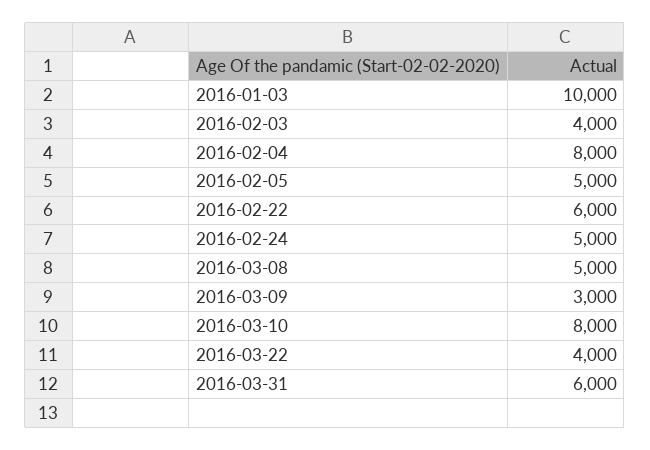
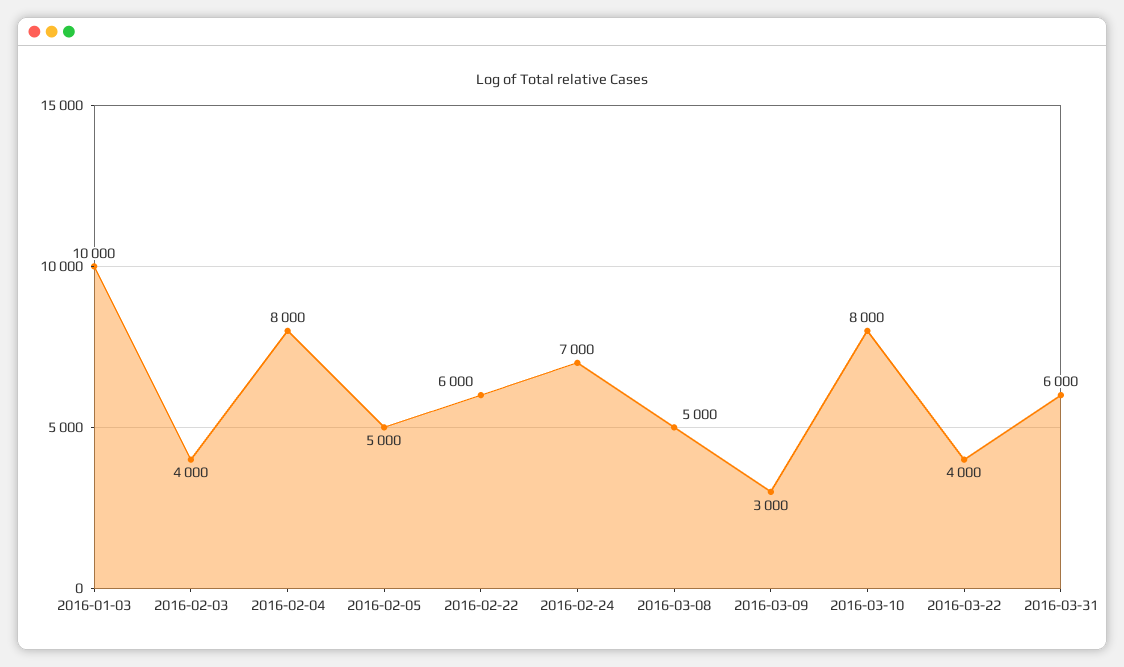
  {
    "2016-01-03": 10000,
    "2016-02-03": 4000,
    "2016-02-04": 8000,
    "2016-02-05": 5000,
    "2016-02-22": 6000,
-   "2016-02-24": 5000,
+   "2016-02-24": 7000,
    "2016-03-08": 5000,
    "2016-03-09": 3000,
    "2016-03-10": 8000,
    "2016-03-22": 4000,
    "2016-03-31": 6000
  }

